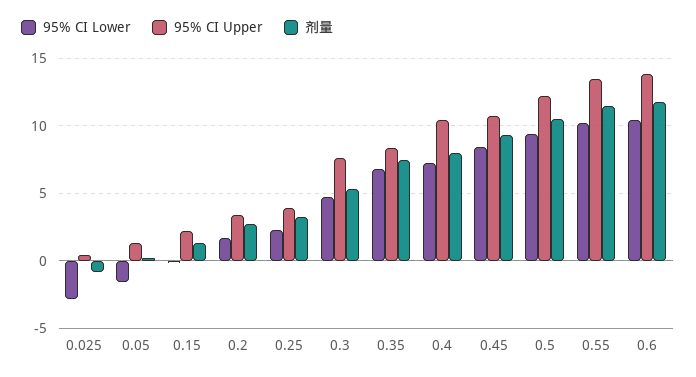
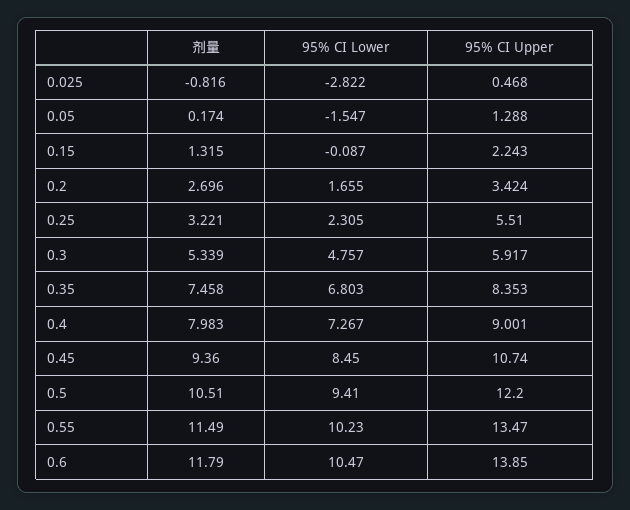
  {
    "95% CI Lower": {
      "0.025": -2.822,
      "0.05": -1.547,
      "0.15": -0.087,
      "0.2": 1.655,
      "0.25": 2.305,
      "0.3": 4.757,
      "0.35": 6.803,
      "0.4": 7.267,
      "0.45": 8.45,
      "0.5": 9.41,
      "0.55": 10.23,
      "0.6": 10.47
    },
    "95% CI Upper": {
      "0.025": 0.468,
      "0.05": 1.288,
      "0.15": 2.243,
      "0.2": 3.424,
-     "0.25": 4,
+     "0.25": 5.51,
-     "0.3": 7.5,
+     "0.3": 5.917,
      "0.35": 8.353,
-     "0.4": 10.5,
+     "0.4": 9.001,
      "0.45": 10.74,
      "0.5": 12.2,
      "0.55": 13.47,
      "0.6": 13.85
    },
    "剂量": {
      "0.025": -0.816,
      "0.05": 0.174,
      "0.15": 1.315,
      "0.2": 2.696,
      "0.25": 3.221,
      "0.3": 5.339,
      "0.35": 7.458,
      "0.4": 7.983,
      "0.45": 9.36,
      "0.5": 10.51,
      "0.55": 11.49,
      "0.6": 11.79
    }
  }

